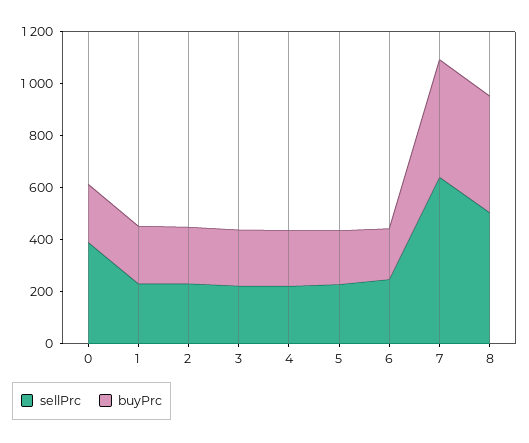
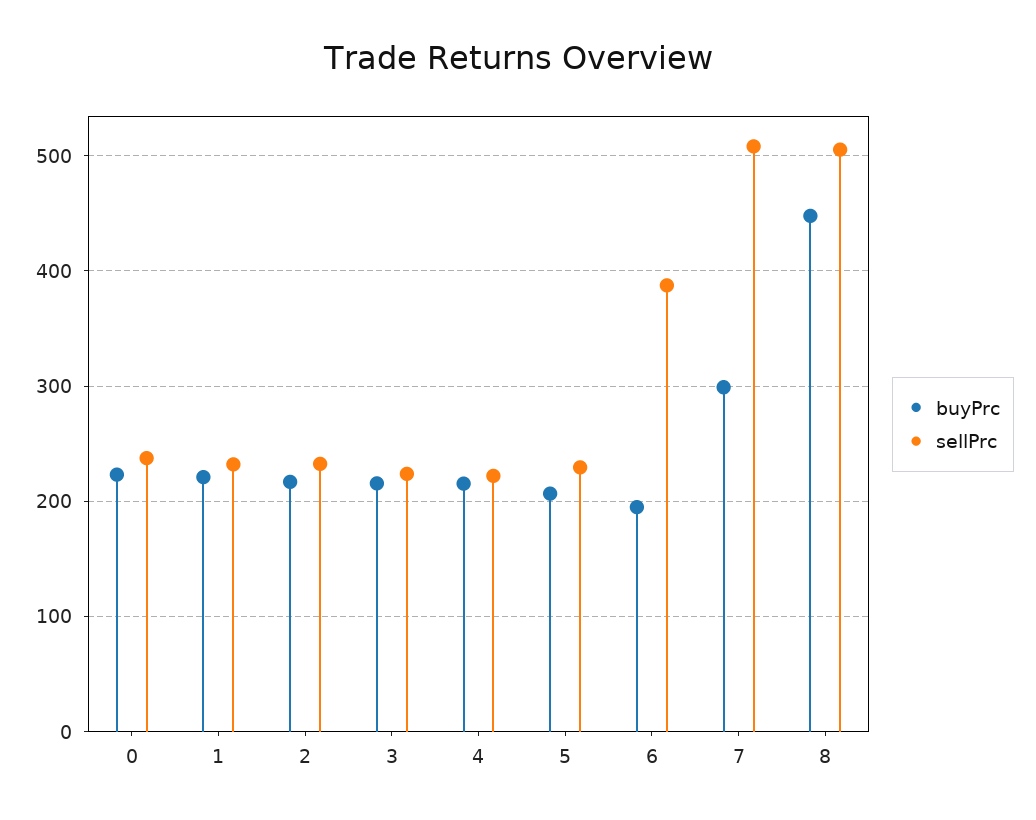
  {
    "sellPrc": {
-     "0": 400,
+     "0": 240,
      "1": 230,
      "2": 230,
      "3": 220,
      "4": 220,
      "5": 230,
-     "6": 250,
+     "6": 390,
-     "7": 650,
+     "7": 510,
      "8": 510
    },
    "buyPrc": {
      "0": 220,
      "1": 220,
      "2": 220,
      "3": 220,
      "4": 220,
      "5": 210,
      "6": 190,
-     "7": 450,
+     "7": 300,
      "8": 450
    }
  }

